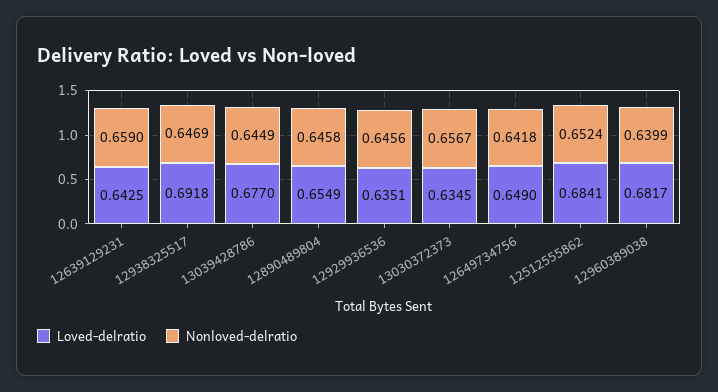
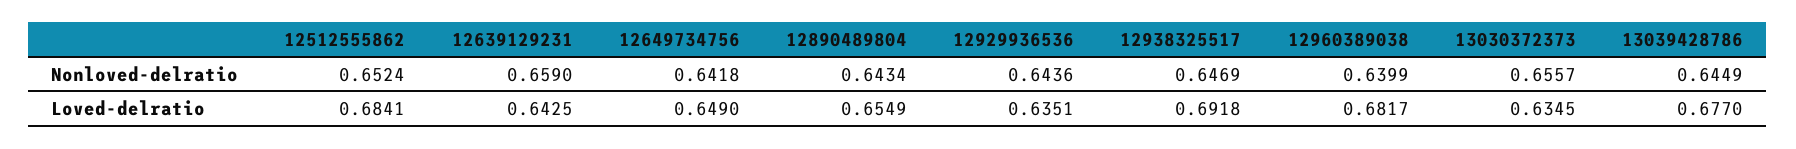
  {
    "Loved-delratio": {
      "12639129231": 0.6425,
      "12938325517": 0.6918,
      "13039428786": 0.677,
      "12890489804": 0.6549,
      "12929936536": 0.6351,
      "13030372373": 0.6345,
      "12649734756": 0.649,
      "12512555862": 0.6841,
      "12960389038": 0.6817
    },
    "Nonloved-delratio": {
      "12639129231": 0.659,
      "12938325517": 0.6469,
      "13039428786": 0.6449,
-     "12890489804": 0.6458,
+     "12890489804": 0.6434,
-     "12929936536": 0.6456,
+     "12929936536": 0.6436,
-     "13030372373": 0.6567,
+     "13030372373": 0.6557,
      "12649734756": 0.6418,
      "12512555862": 0.6524,
      "12960389038": 0.6399
    }
  }

